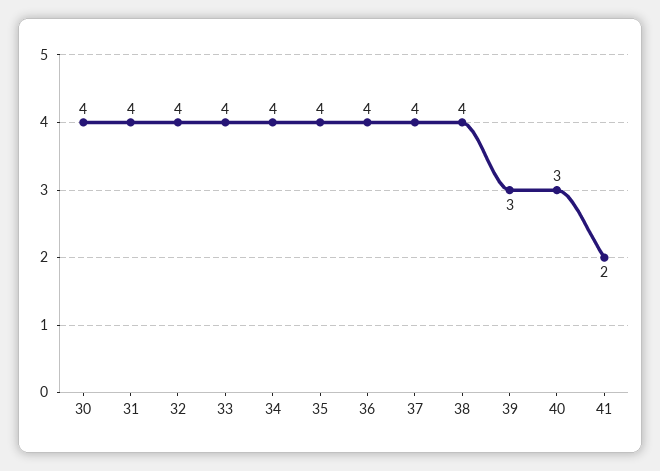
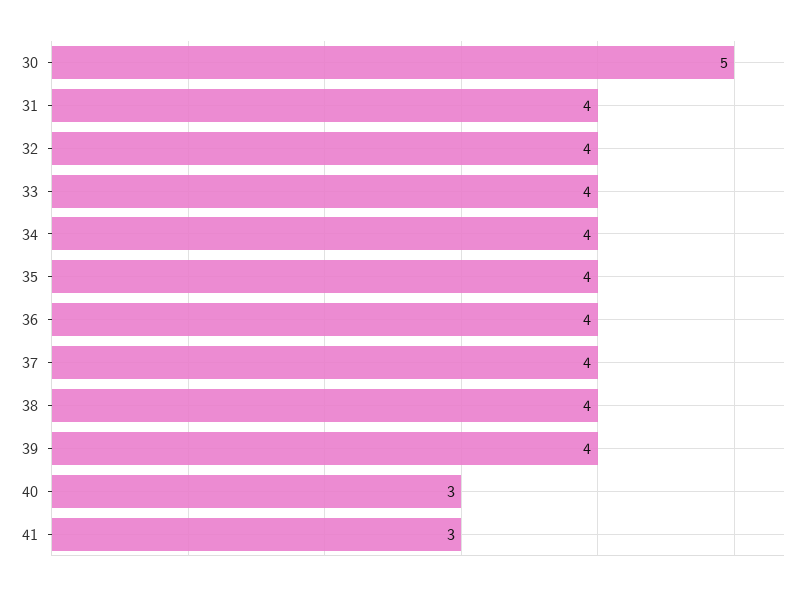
  {
-   "30": 4,
+   "30": 5,
    "31": 4,
    "32": 4,
    "33": 4,
    "34": 4,
    "35": 4,
    "36": 4,
    "37": 4,
    "38": 4,
-   "39": 3,
+   "39": 4,
    "40": 3,
-   "41": 2
+   "41": 3
  }

